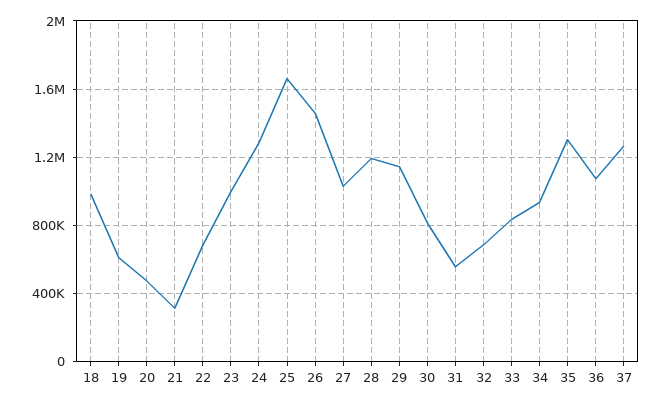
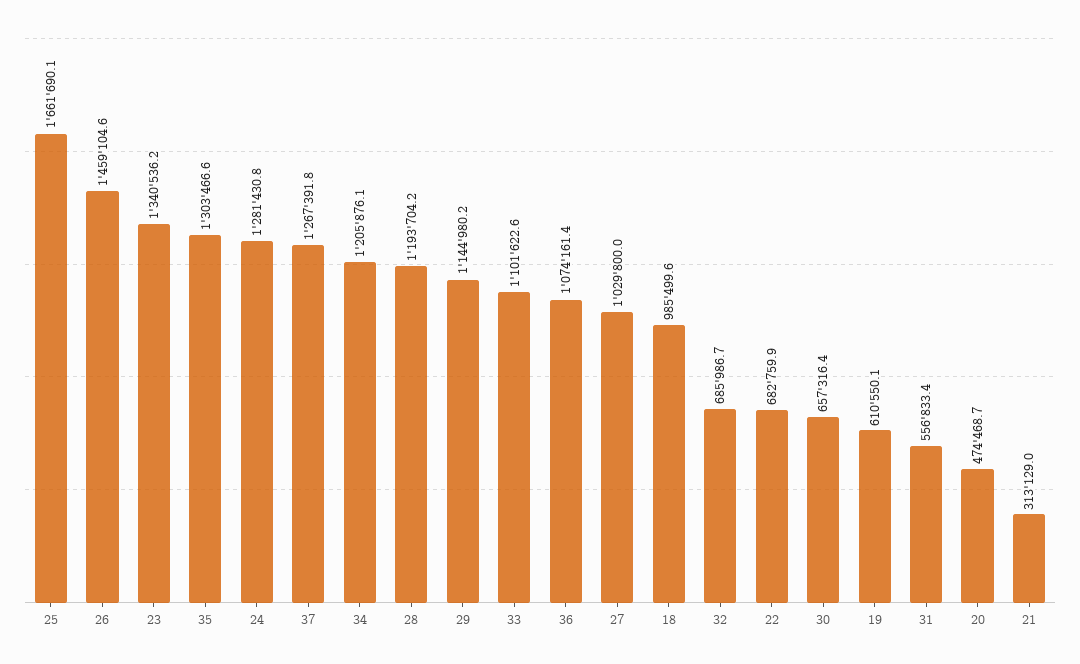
  {
    "18": 985499.6,
    "19": 610550.1,
    "20": 474468.7,
    "21": 313129,
    "22": 682759.9,
-   "23": 1000000,
+   "23": 1340536.2,
    "24": 1281430.8,
    "25": 1661690.1,
    "26": 1459104.6,
    "27": 1029800,
    "28": 1193704.2,
    "29": 1144980.2,
-   "30": 800000,
+   "30": 657316.4,
    "31": 556833.4,
    "32": 685986.7,
-   "33": 850000,
+   "33": 1101622.6,
-   "34": 950000,
+   "34": 1205876.1,
    "35": 1303466.6,
    "36": 1074161.4,
    "37": 1267391.8
  }

